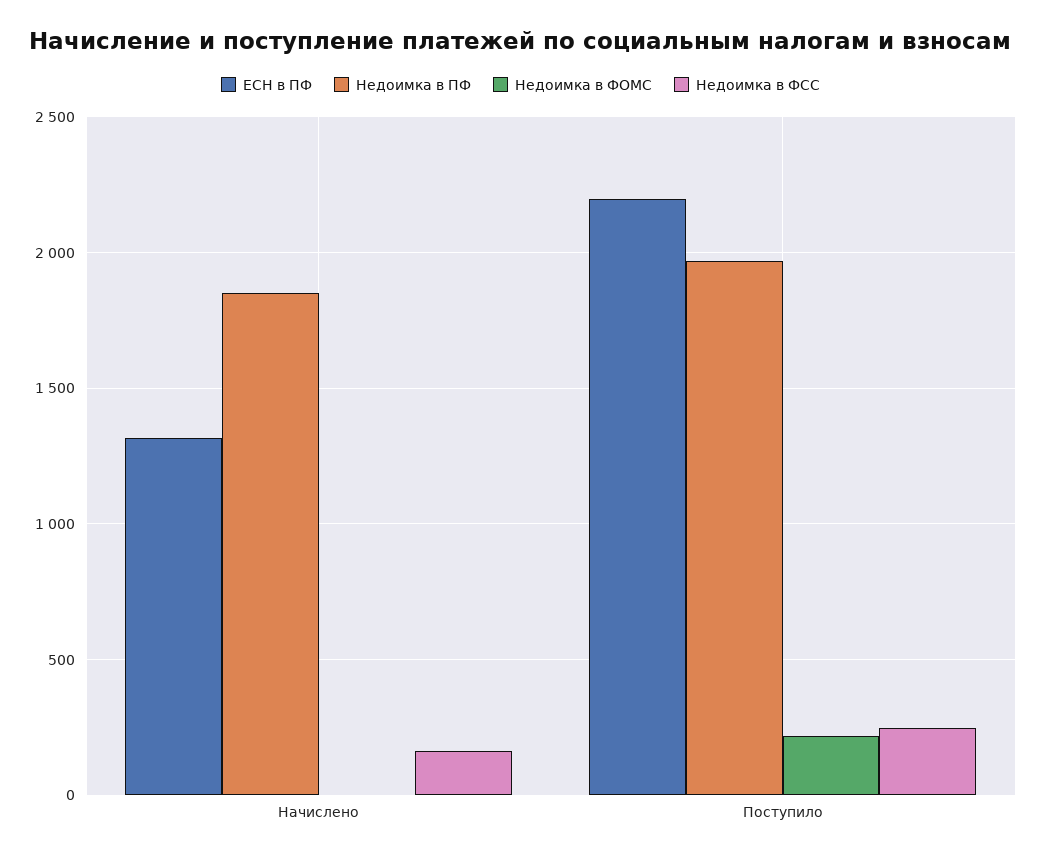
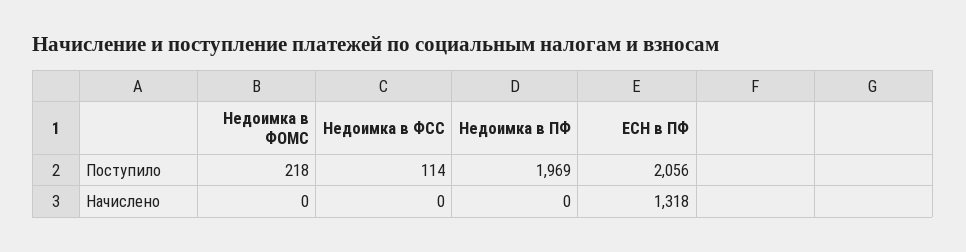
  {
    "ЕСН в ПФ": {
      "Начислено": 1318,
-     "Поступило": 2200
+     "Поступило": 2056
    },
    "Недоимка в ПФ": {
-     "Начислено": 1850,
+     "Начислено": 0,
      "Поступило": 1969
    },
    "Недоимка в ФОМС": {
      "Начислено": 0,
      "Поступило": 218
    },
    "Недоимка в ФСС": {
-     "Начислено": 150,
+     "Начислено": 0,
-     "Поступило": 250
+     "Поступило": 114
    }
  }

